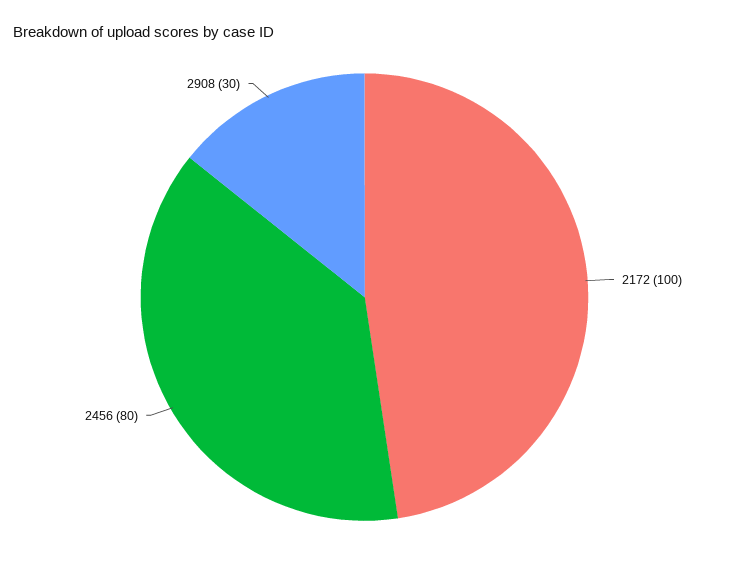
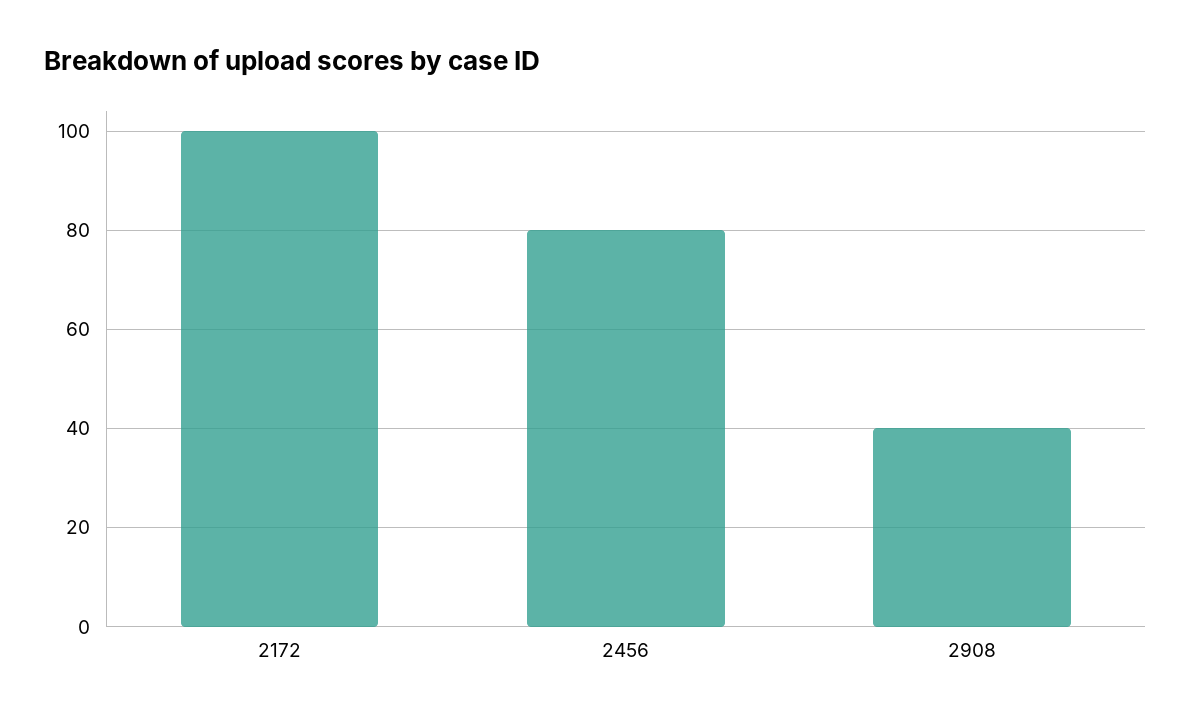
  {
    "2172": 100,
    "2456": 80,
-   "2908": 30
+   "2908": 40
  }

